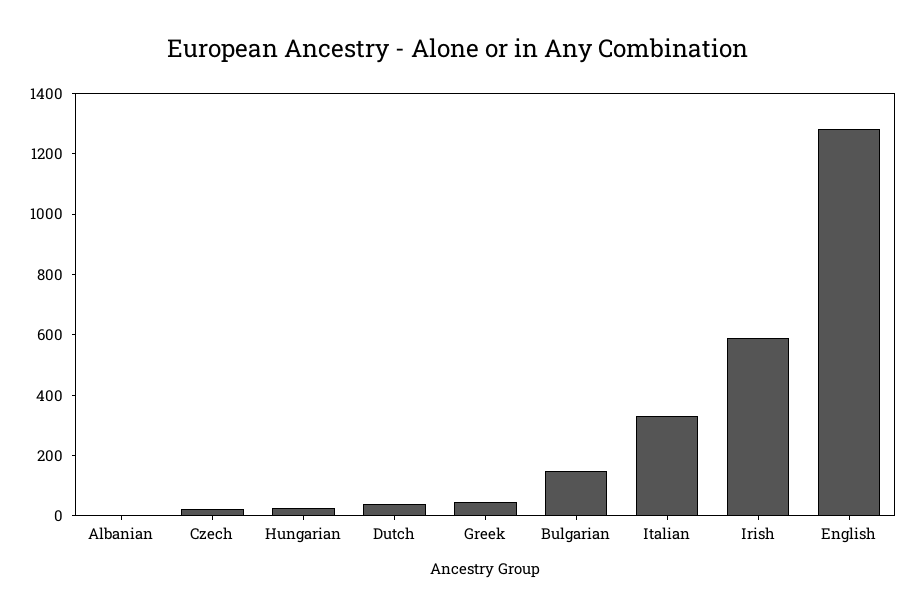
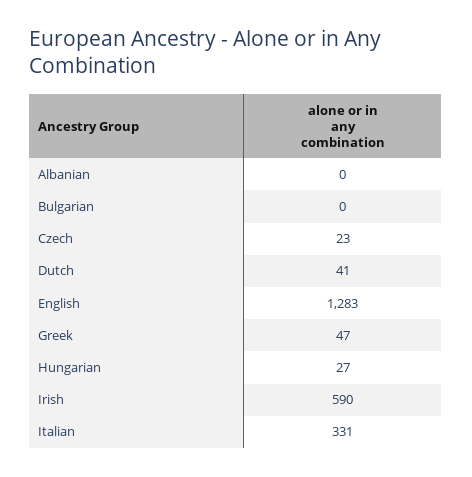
  {
    "Albanian": 0,
    "Czech": 23,
    "Hungarian": 27,
    "Dutch": 41,
    "Greek": 47,
-   "Bulgarian": 150,
+   "Bulgarian": 0,
    "Italian": 331,
    "Irish": 590,
    "English": 1283
  }

